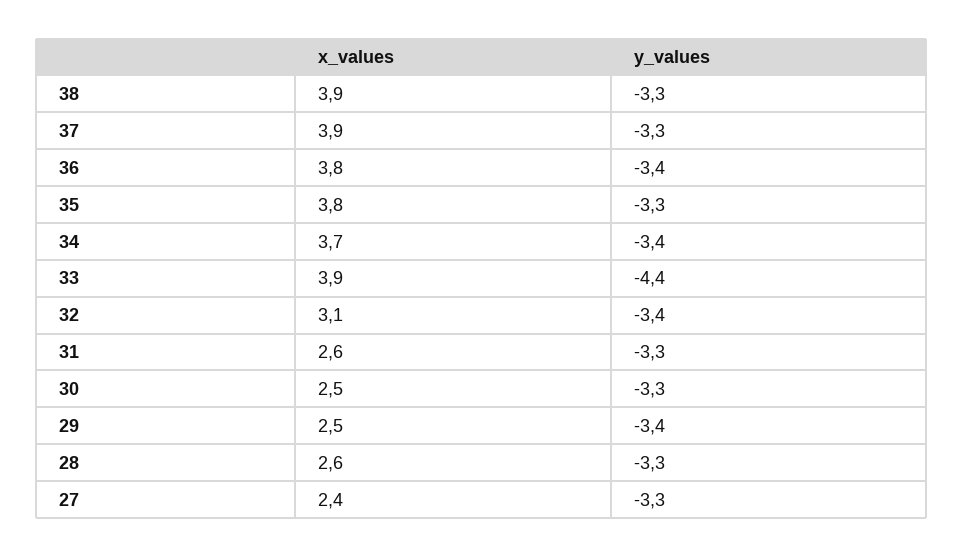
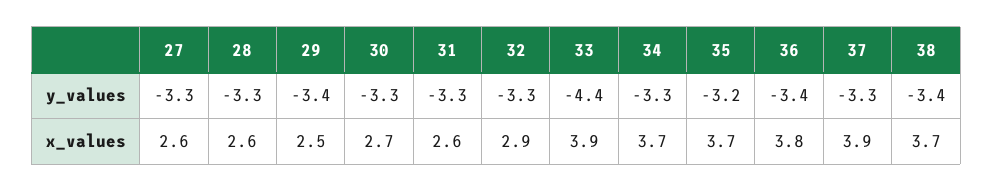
  {
    "x_values": {
-     "38": 3.9,
+     "38": 3.7,
      "37": 3.9,
      "36": 3.8,
-     "35": 3.8,
+     "35": 3.7,
      "34": 3.7,
      "33": 3.9,
-     "32": 3.1,
+     "32": 2.9,
      "31": 2.6,
-     "30": 2.5,
+     "30": 2.7,
      "29": 2.5,
      "28": 2.6,
-     "27": 2.4
+     "27": 2.6
    },
    "y_values": {
-     "38": -3.3,
+     "38": -3.4,
      "37": -3.3,
      "36": -3.4,
-     "35": -3.3,
+     "35": -3.2,
-     "34": -3.4,
+     "34": -3.3,
      "33": -4.4,
-     "32": -3.4,
+     "32": -3.3,
      "31": -3.3,
      "30": -3.3,
      "29": -3.4,
      "28": -3.3,
      "27": -3.3
    }
  }

